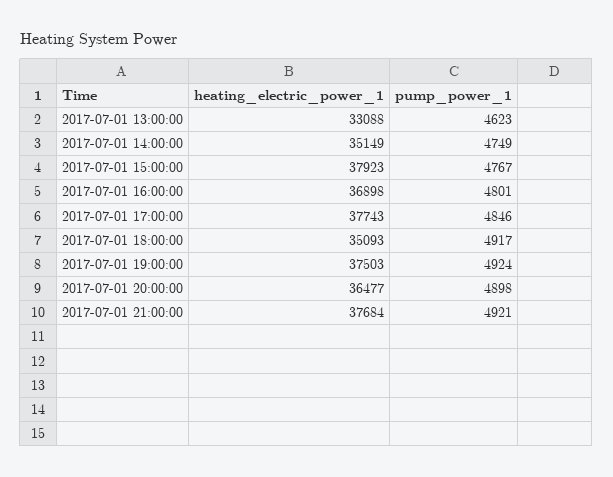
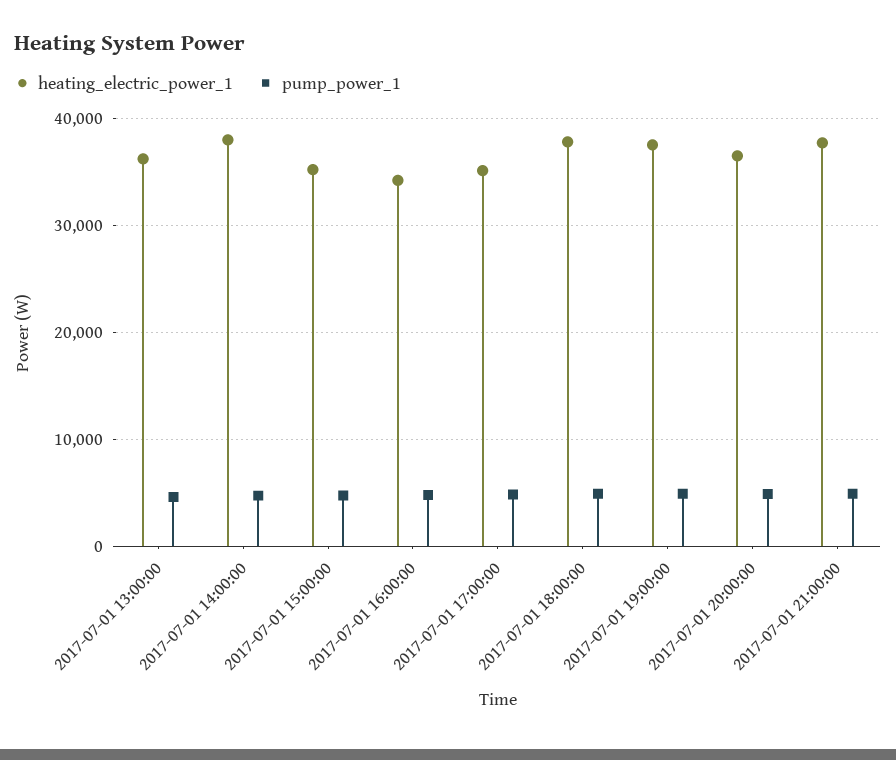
  {
    "heating_electric_power_1": {
-     "2017-07-01 13:00:00": 33088,
+     "2017-07-01 13:00:00": 36000,
-     "2017-07-01 14:00:00": 35149,
+     "2017-07-01 14:00:00": 38000,
-     "2017-07-01 15:00:00": 37923,
+     "2017-07-01 15:00:00": 35000,
-     "2017-07-01 16:00:00": 36898,
+     "2017-07-01 16:00:00": 34000,
-     "2017-07-01 17:00:00": 37743,
+     "2017-07-01 17:00:00": 35000,
-     "2017-07-01 18:00:00": 35093,
+     "2017-07-01 18:00:00": 38000,
      "2017-07-01 19:00:00": 37503,
      "2017-07-01 20:00:00": 36477,
      "2017-07-01 21:00:00": 37684
    },
    "pump_power_1": {
      "2017-07-01 13:00:00": 4623,
      "2017-07-01 14:00:00": 4749,
      "2017-07-01 15:00:00": 4767,
      "2017-07-01 16:00:00": 4801,
      "2017-07-01 17:00:00": 4846,
      "2017-07-01 18:00:00": 4917,
      "2017-07-01 19:00:00": 4924,
      "2017-07-01 20:00:00": 4898,
      "2017-07-01 21:00:00": 4921
    }
  }

